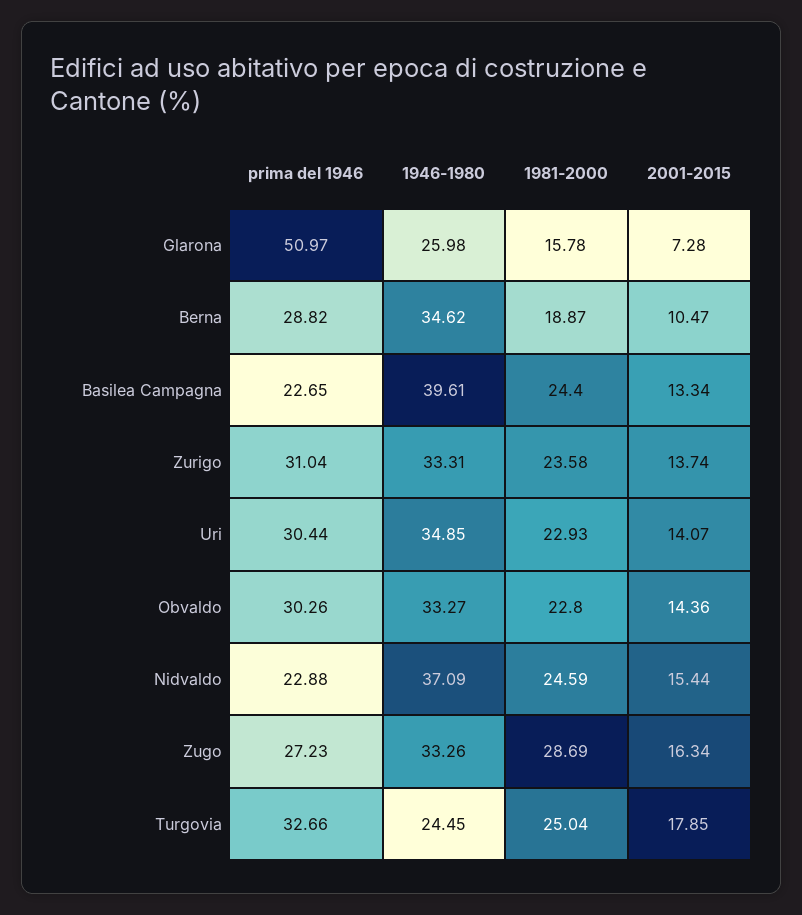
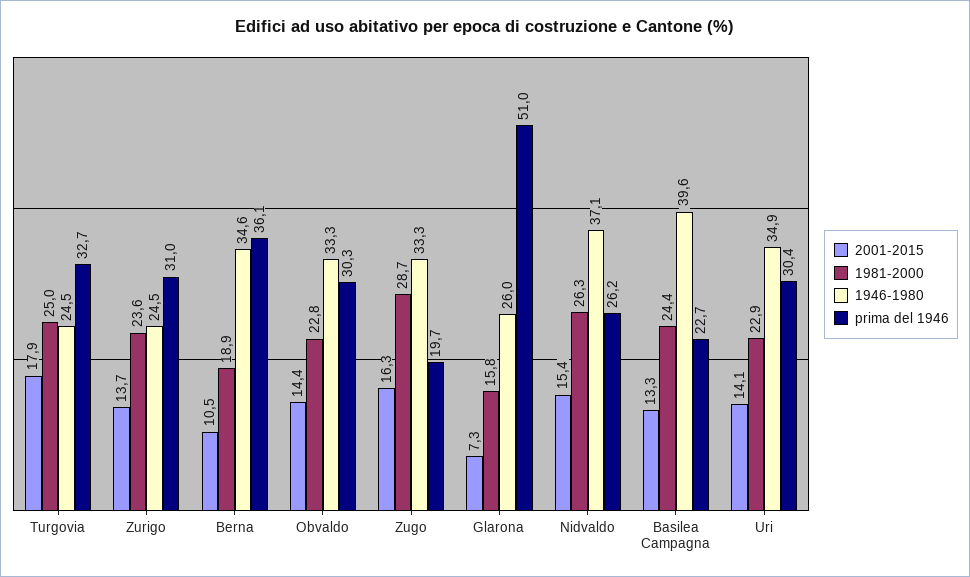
  {
    "prima del 1946": {
      "Glarona": 50.97,
-     "Berna": 28.82,
+     "Berna": 36.1,
      "Basilea Campagna": 22.65,
      "Zurigo": 31.04,
      "Uri": 30.44,
      "Obvaldo": 30.26,
-     "Nidvaldo": 22.88,
+     "Nidvaldo": 26.2,
-     "Zugo": 27.23,
+     "Zugo": 19.7,
      "Turgovia": 32.66
    },
    "1946-1980": {
      "Glarona": 25.98,
      "Berna": 34.62,
      "Basilea Campagna": 39.61,
-     "Zurigo": 33.31,
+     "Zurigo": 24.5,
      "Uri": 34.85,
      "Obvaldo": 33.27,
      "Nidvaldo": 37.09,
      "Zugo": 33.26,
      "Turgovia": 24.45
    },
    "1981-2000": {
      "Glarona": 15.78,
      "Berna": 18.87,
      "Basilea Campagna": 24.4,
      "Zurigo": 23.58,
      "Uri": 22.93,
      "Obvaldo": 22.8,
-     "Nidvaldo": 24.59,
+     "Nidvaldo": 26.3,
      "Zugo": 28.69,
      "Turgovia": 25.04
    },
    "2001-2015": {
      "Glarona": 7.28,
      "Berna": 10.47,
      "Basilea Campagna": 13.34,
      "Zurigo": 13.74,
      "Uri": 14.07,
      "Obvaldo": 14.36,
      "Nidvaldo": 15.44,
      "Zugo": 16.34,
      "Turgovia": 17.85
    }
  }

